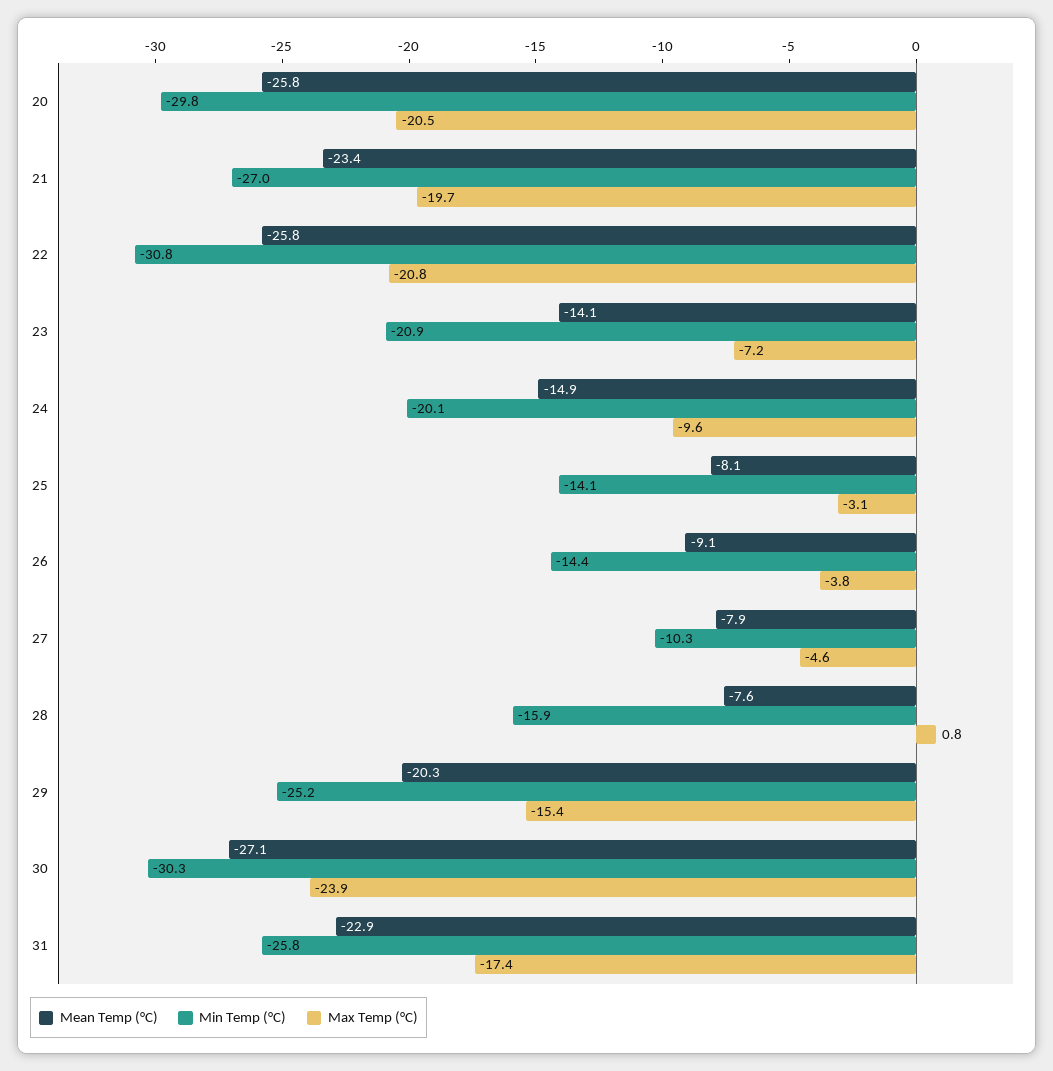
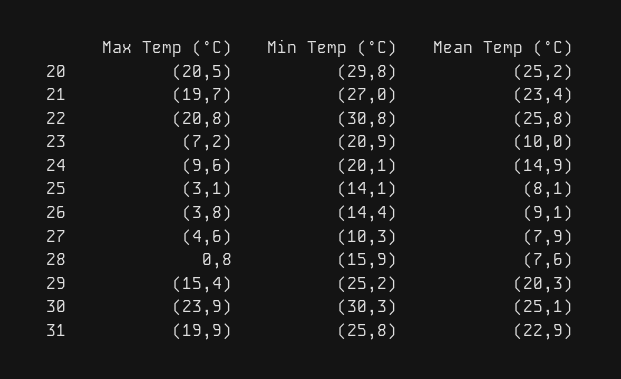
  {
    "Mean Temp (°C)": {
-     "20": -25.8,
+     "20": -25.2,
      "21": -23.4,
      "22": -25.8,
-     "23": -14.1,
+     "23": -10,
      "24": -14.9,
      "25": -8.1,
      "26": -9.1,
      "27": -7.9,
      "28": -7.6,
      "29": -20.3,
-     "30": -27.1,
+     "30": -25.1,
      "31": -22.9
    },
    "Min Temp (°C)": {
      "20": -29.8,
      "21": -27,
      "22": -30.8,
      "23": -20.9,
      "24": -20.1,
      "25": -14.1,
      "26": -14.4,
      "27": -10.3,
      "28": -15.9,
      "29": -25.2,
      "30": -30.3,
      "31": -25.8
    },
    "Max Temp (°C)": {
      "20": -20.5,
      "21": -19.7,
      "22": -20.8,
      "23": -7.2,
      "24": -9.6,
      "25": -3.1,
      "26": -3.8,
      "27": -4.6,
      "28": 0.8,
      "29": -15.4,
      "30": -23.9,
-     "31": -17.4
+     "31": -19.9
    }
  }

